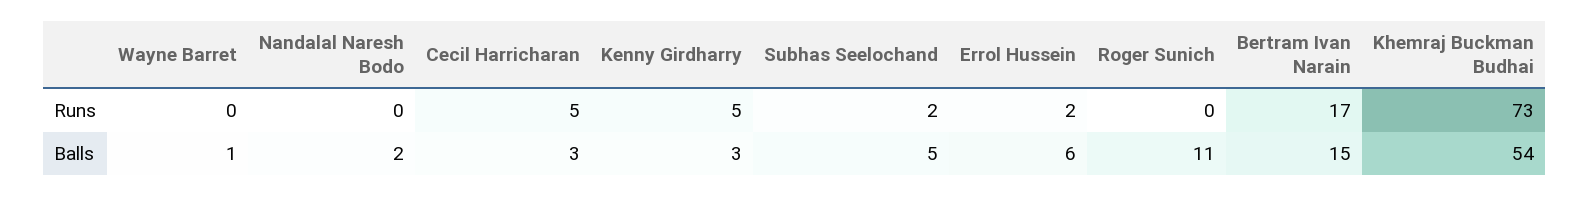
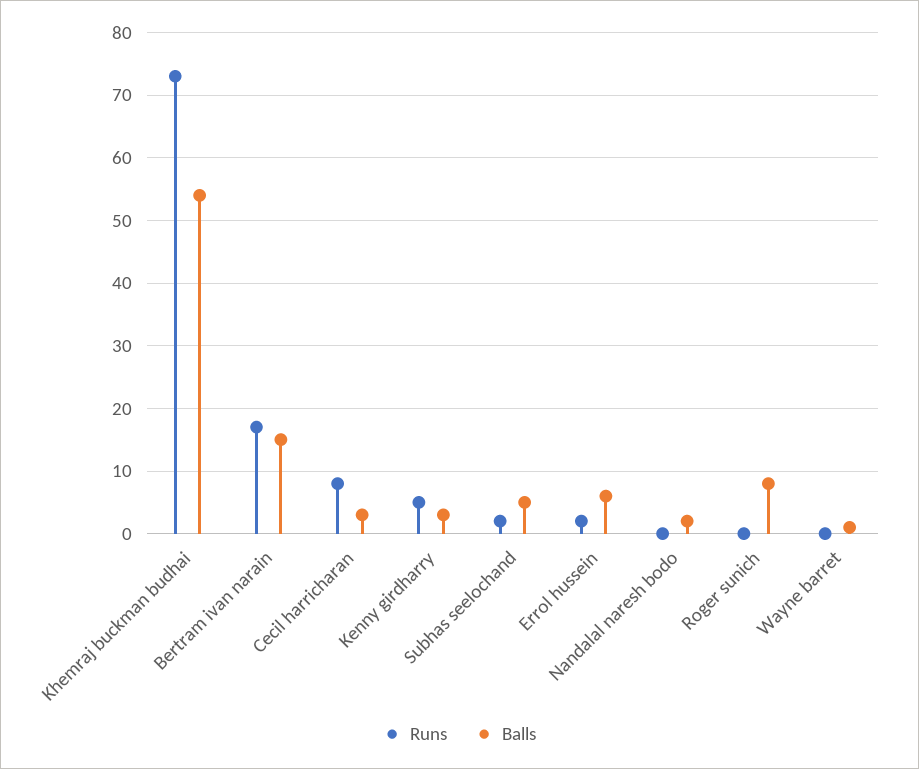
  {
    "Runs": {
      "Wayne Barret": 0,
      "Nandalal Naresh Bodo": 0,
-     "Cecil Harricharan": 5,
+     "Cecil Harricharan": 8,
      "Kenny Girdharry": 5,
      "Subhas Seelochand": 2,
      "Errol Hussein": 2,
      "Roger Sunich": 0,
      "Bertram Ivan Narain": 17,
      "Khemraj Buckman Budhai": 73
    },
    "Balls": {
      "Wayne Barret": 1,
      "Nandalal Naresh Bodo": 2,
      "Cecil Harricharan": 3,
      "Kenny Girdharry": 3,
      "Subhas Seelochand": 5,
      "Errol Hussein": 6,
-     "Roger Sunich": 11,
+     "Roger Sunich": 8,
      "Bertram Ivan Narain": 15,
      "Khemraj Buckman Budhai": 54
    }
  }

